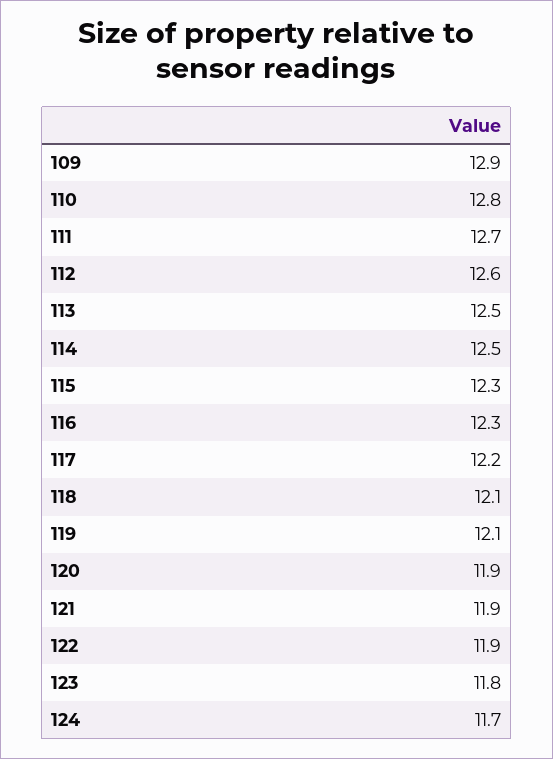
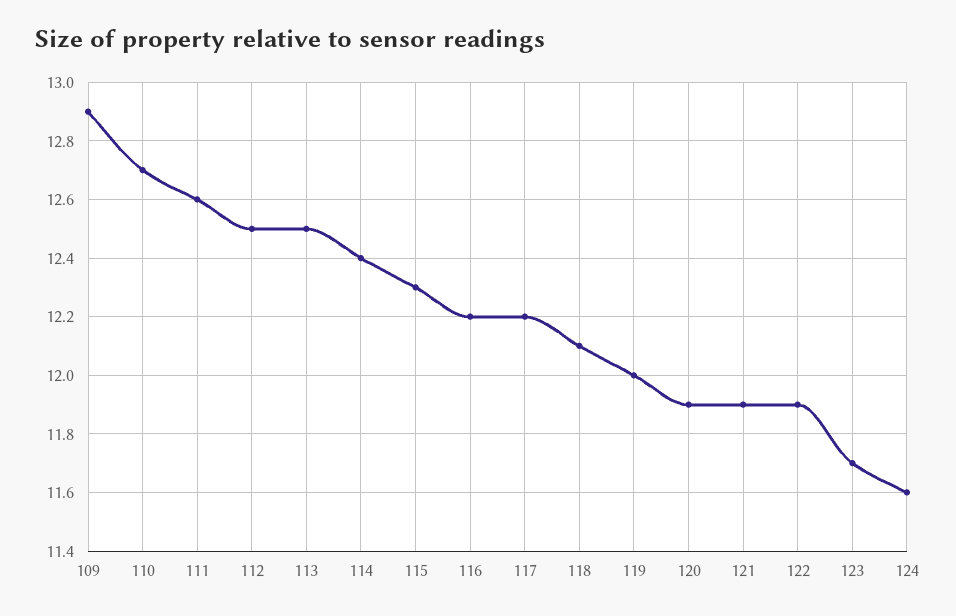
  {
    "109": 12.9,
-   "110": 12.8,
+   "110": 12.7,
-   "111": 12.7,
+   "111": 12.6,
-   "112": 12.6,
+   "112": 12.5,
    "113": 12.5,
-   "114": 12.5,
+   "114": 12.4,
    "115": 12.3,
-   "116": 12.3,
+   "116": 12.2,
    "117": 12.2,
    "118": 12.1,
-   "119": 12.1,
+   "119": 12,
    "120": 11.9,
    "121": 11.9,
    "122": 11.9,
-   "123": 11.8,
+   "123": 11.7,
-   "124": 11.7
+   "124": 11.6
  }

